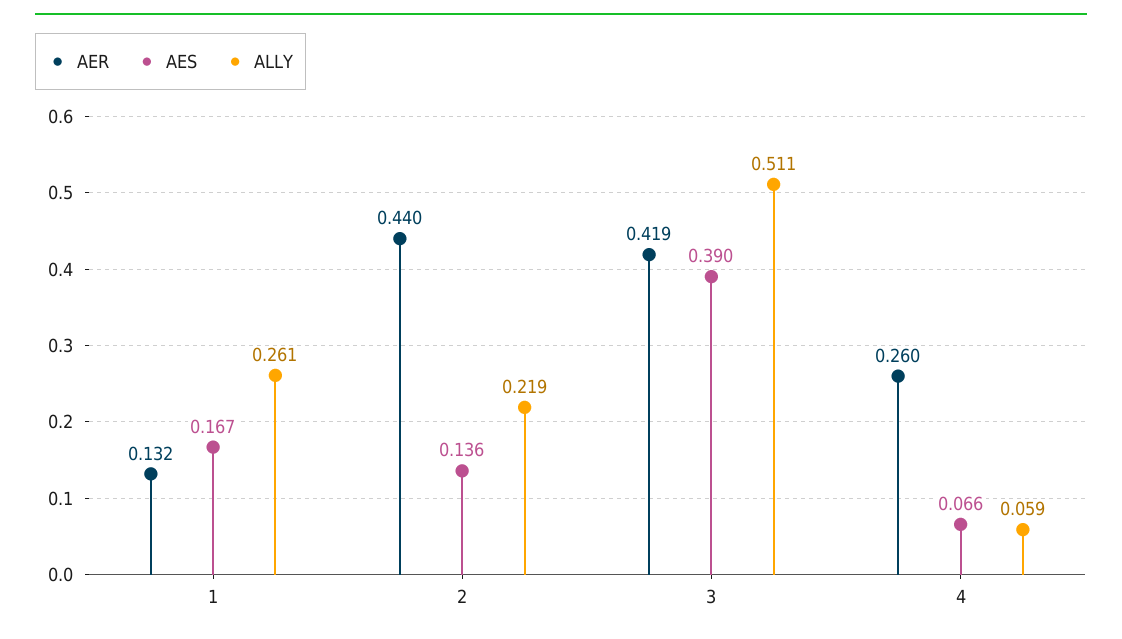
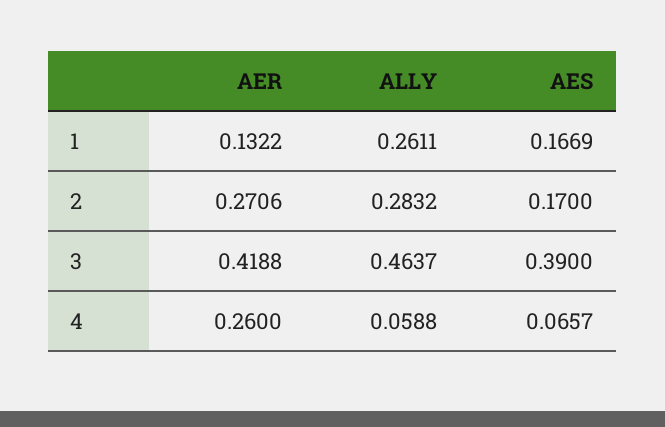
  {
    "AER": {
      "1": 0.1322,
-     "2": 0.44,
+     "2": 0.2706,
      "3": 0.4188,
      "4": 0.26
    },
    "AES": {
      "1": 0.1669,
-     "2": 0.136,
+     "2": 0.17,
      "3": 0.39,
      "4": 0.0657
    },
    "ALLY": {
      "1": 0.2611,
-     "2": 0.219,
+     "2": 0.2832,
-     "3": 0.511,
+     "3": 0.4637,
      "4": 0.0588
    }
  }

